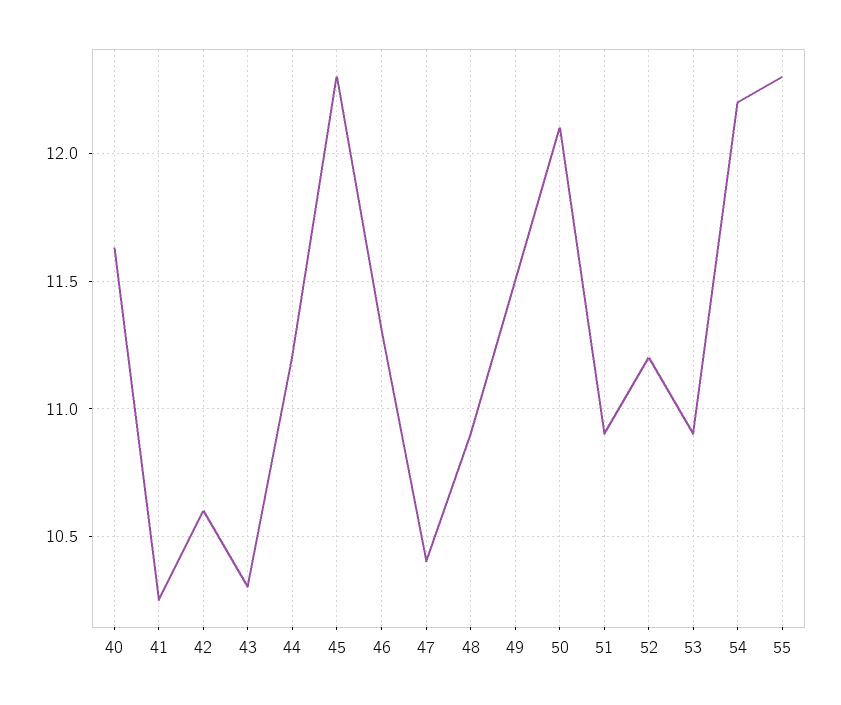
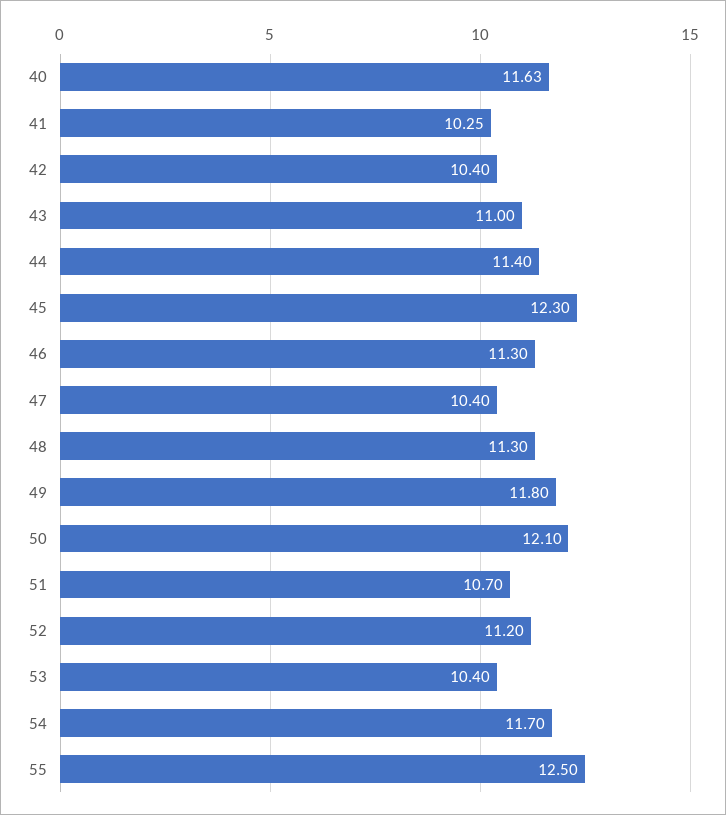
  {
    "40": 11.63,
    "41": 10.25,
-   "42": 10.6,
+   "42": 10.4,
-   "43": 10.3,
+   "43": 11,
-   "44": 11.2,
+   "44": 11.4,
    "45": 12.3,
    "46": 11.3,
    "47": 10.4,
-   "48": 10.9,
+   "48": 11.3,
-   "49": 11.5,
+   "49": 11.8,
    "50": 12.1,
-   "51": 10.9,
+   "51": 10.7,
    "52": 11.2,
-   "53": 10.9,
+   "53": 10.4,
-   "54": 12.2,
+   "54": 11.7,
-   "55": 12.3
+   "55": 12.5
  }

